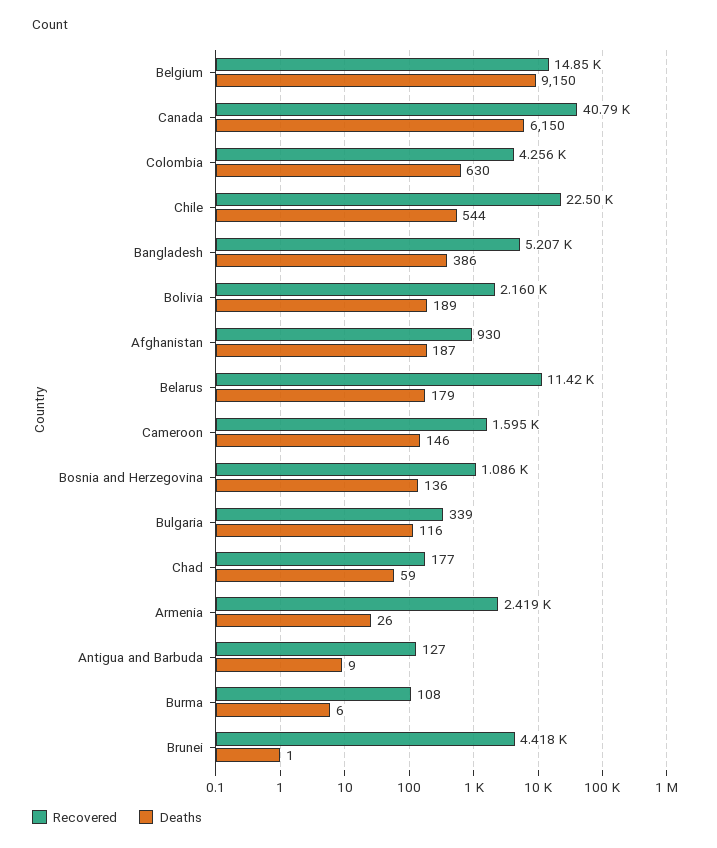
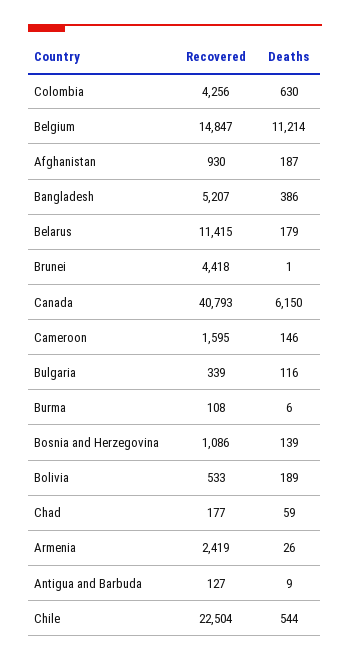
  {
    "Recovered": {
      "Belgium": 14847,
      "Canada": 40793,
      "Colombia": 4256,
      "Chile": 22504,
      "Bangladesh": 5207,
-     "Bolivia": 2160,
+     "Bolivia": 533,
      "Afghanistan": 930,
      "Belarus": 11415,
      "Cameroon": 1595,
      "Bosnia and Herzegovina": 1086,
      "Bulgaria": 339,
      "Chad": 177,
      "Armenia": 2419,
      "Antigua and Barbuda": 127,
      "Burma": 108,
      "Brunei": 4418
    },
    "Deaths": {
-     "Belgium": 9150,
+     "Belgium": 11214,
      "Canada": 6150,
      "Colombia": 630,
      "Chile": 544,
      "Bangladesh": 386,
      "Bolivia": 189,
      "Afghanistan": 187,
      "Belarus": 179,
      "Cameroon": 146,
-     "Bosnia and Herzegovina": 136,
+     "Bosnia and Herzegovina": 139,
      "Bulgaria": 116,
      "Chad": 59,
      "Armenia": 26,
      "Antigua and Barbuda": 9,
      "Burma": 6,
      "Brunei": 1
    }
  }

